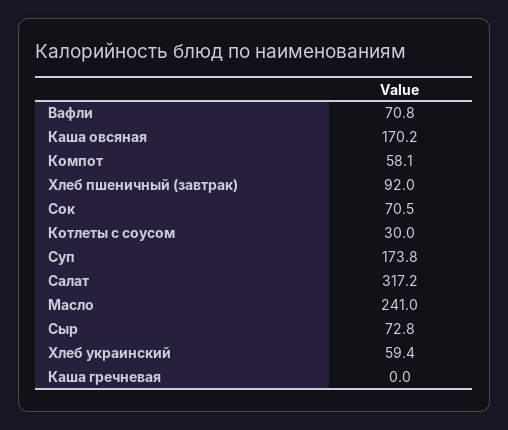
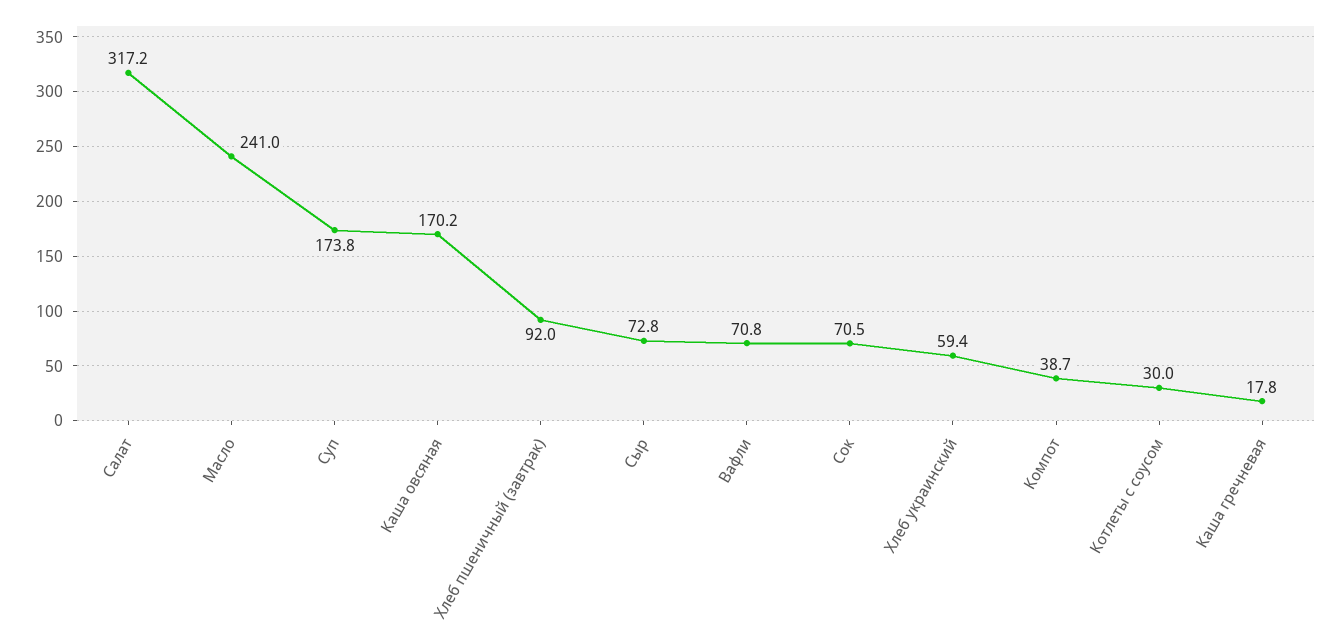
  {
    "Вафли": 70.8,
    "Каша овсяная": 170.2,
-   "Компот": 58.1,
+   "Компот": 38.7,
    "Хлеб пшеничный (завтрак)": 92,
    "Сок": 70.5,
    "Котлеты с соусом": 30,
    "Суп": 173.8,
    "Салат": 317.2,
    "Масло": 241,
    "Сыр": 72.8,
    "Хлеб украинский": 59.4,
-   "Каша гречневая": 0
+   "Каша гречневая": 17.8
  }

